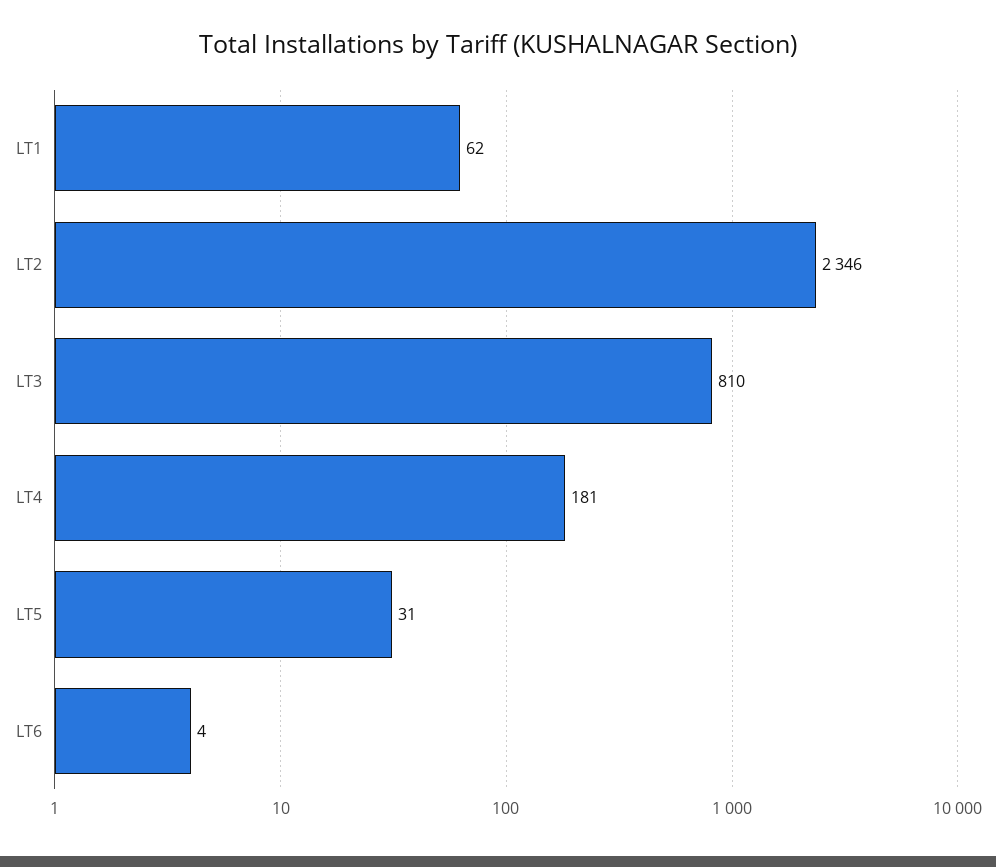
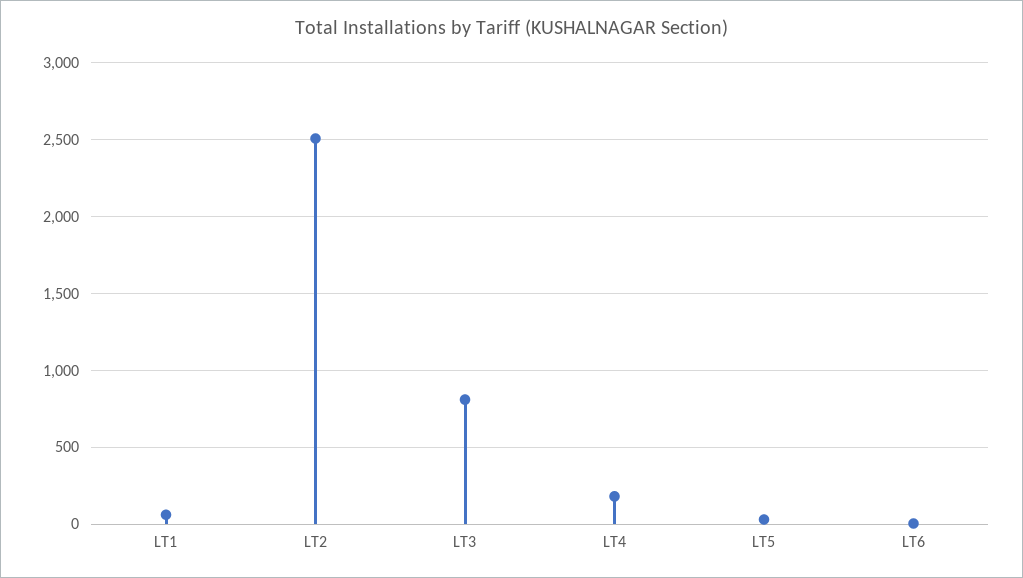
  {
    "LT1": 62,
-   "LT2": 2346,
+   "LT2": 2500,
    "LT3": 810,
    "LT4": 181,
    "LT5": 31,
    "LT6": 4
  }

